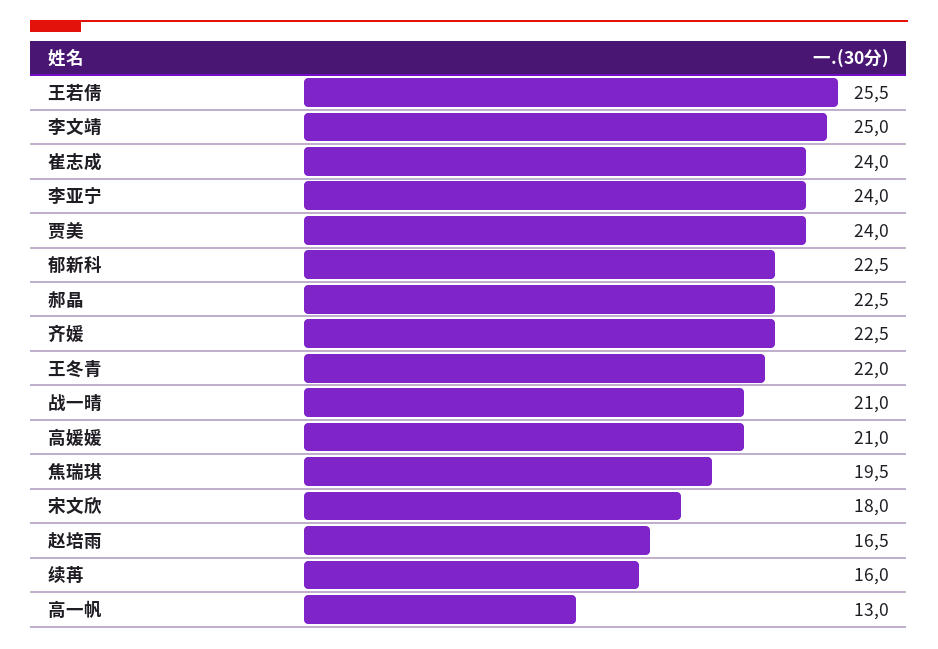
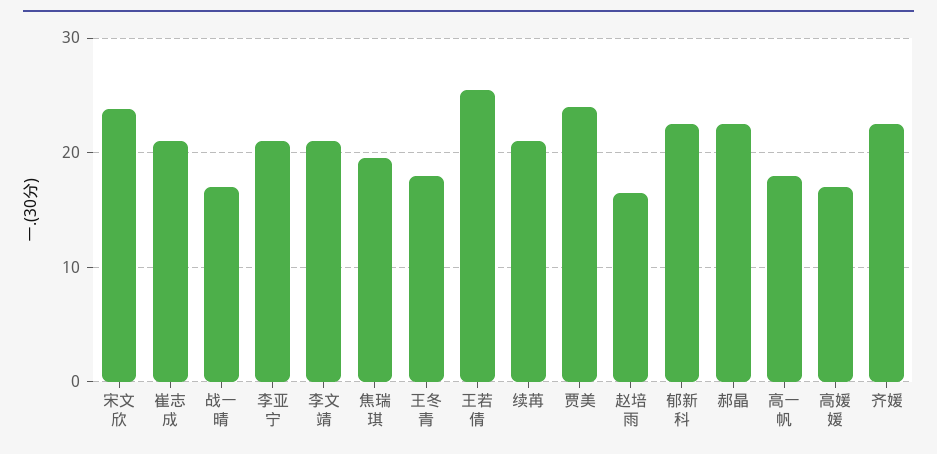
  {
    "王若倩": 25.5,
-   "李文靖": 25,
+   "李文靖": 21,
-   "崔志成": 24,
+   "崔志成": 21,
-   "李亚宁": 24,
+   "李亚宁": 21,
    "贾美": 24,
    "郁新科": 22.5,
    "郝晶": 22.5,
    "齐媛": 22.5,
-   "王冬青": 22,
+   "王冬青": 18,
-   "战一晴": 21,
+   "战一晴": 17,
-   "高媛媛": 21,
+   "高媛媛": 17,
    "焦瑞琪": 19.5,
-   "宋文欣": 18,
+   "宋文欣": 24,
    "赵培雨": 16.5,
-   "续苒": 16,
+   "续苒": 21,
-   "高一帆": 13
+   "高一帆": 18
  }

